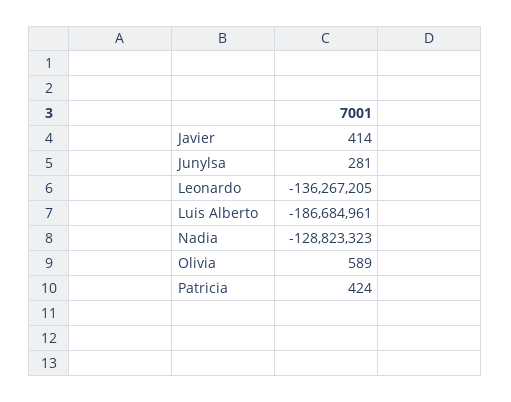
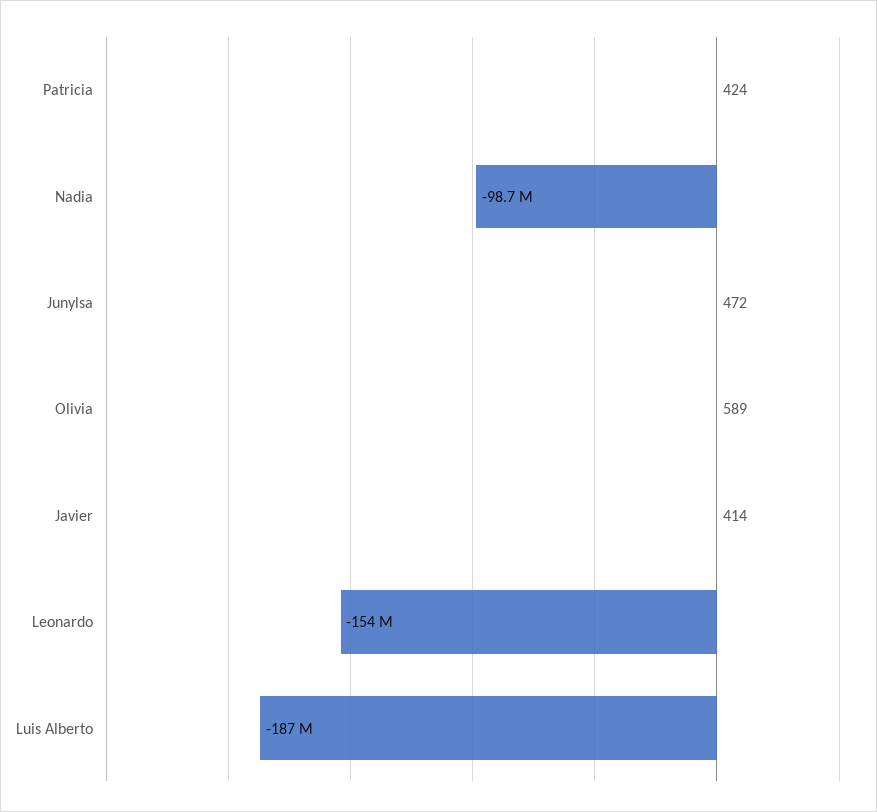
  {
    "Javier": 414,
-   "Junylsa": 281,
+   "Junylsa": 472,
-   "Leonardo": -136267205,
+   "Leonardo": -154000000,
    "Luis Alberto": -186684961,
-   "Nadia": -128823323,
+   "Nadia": -98700000,
    "Olivia": 589,
    "Patricia": 424
  }

